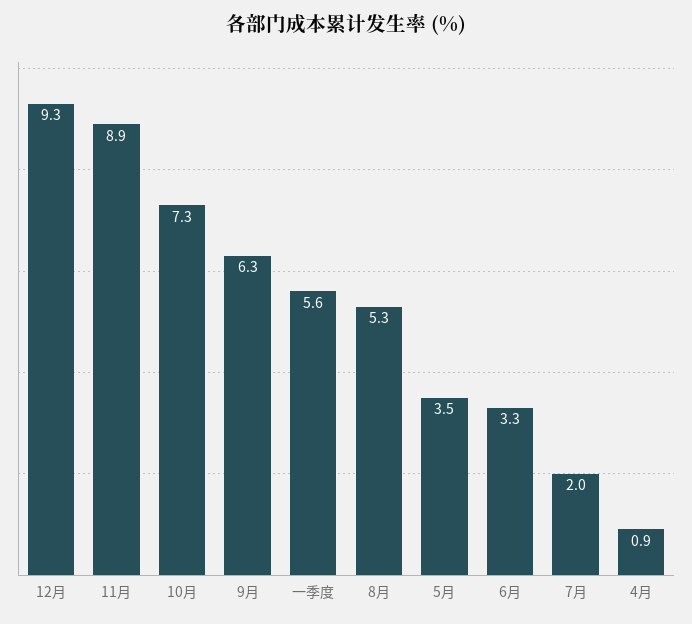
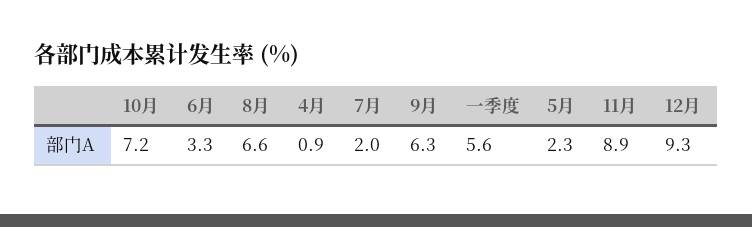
  {
    "12月": 9.3,
    "11月": 8.9,
-   "10月": 7.3,
+   "10月": 7.2,
    "9月": 6.3,
    "一季度": 5.6,
-   "8月": 5.3,
+   "8月": 6.6,
-   "5月": 3.5,
+   "5月": 2.3,
    "6月": 3.3,
    "7月": 2,
    "4月": 0.9
  }

